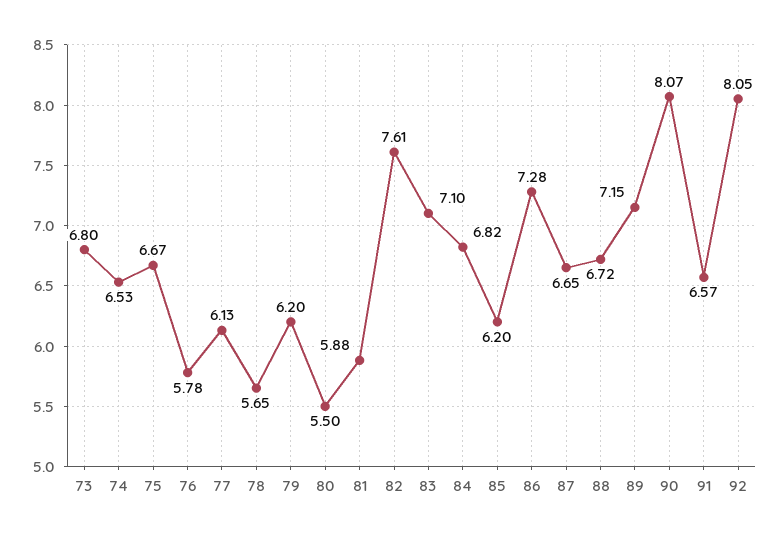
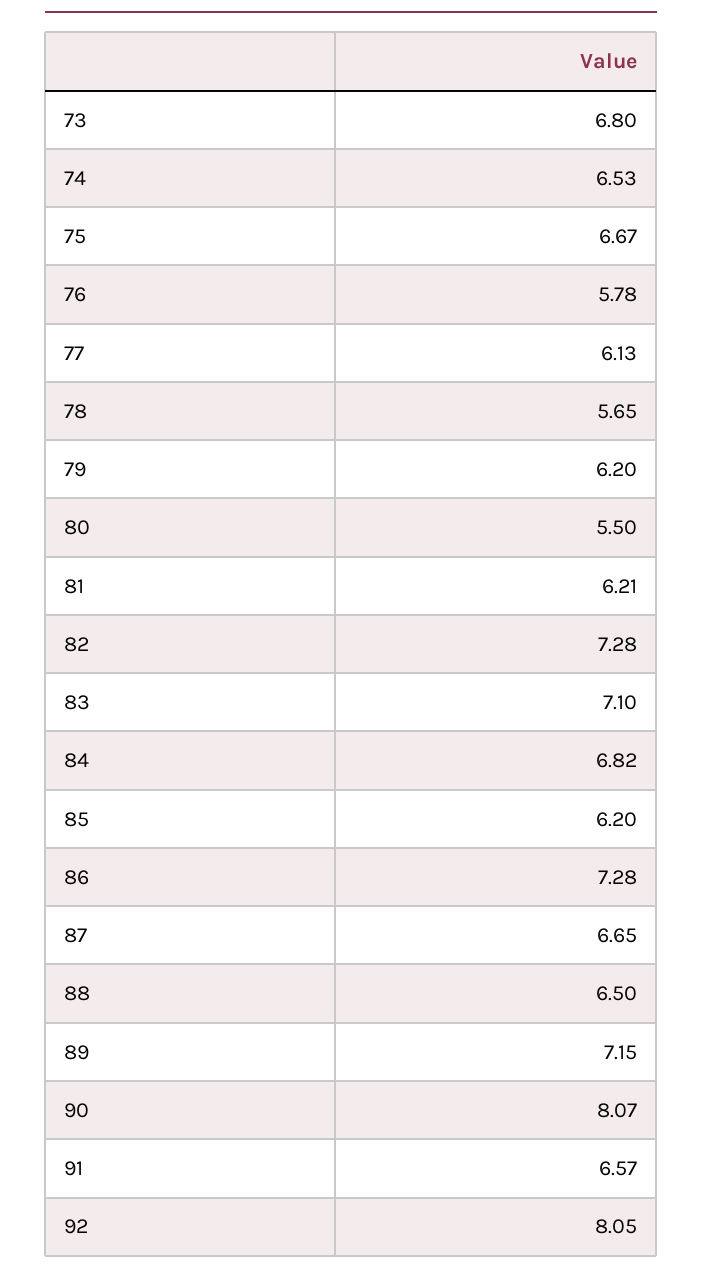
  {
    "73": 6.8,
    "74": 6.53,
    "75": 6.67,
    "76": 5.78,
    "77": 6.13,
    "78": 5.65,
    "79": 6.2,
    "80": 5.5,
-   "81": 5.88,
+   "81": 6.21,
-   "82": 7.61,
+   "82": 7.28,
    "83": 7.1,
    "84": 6.82,
    "85": 6.2,
    "86": 7.28,
    "87": 6.65,
-   "88": 6.72,
+   "88": 6.5,
    "89": 7.15,
    "90": 8.07,
    "91": 6.57,
    "92": 8.05
  }

